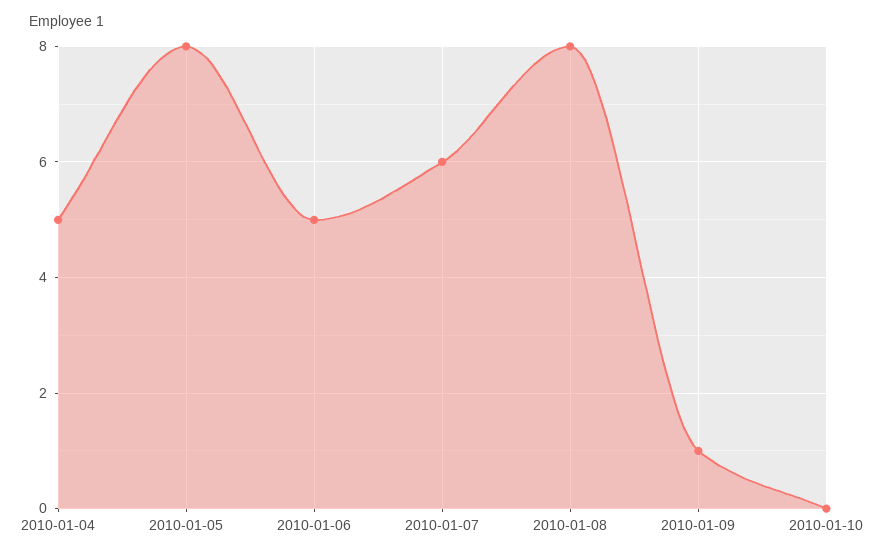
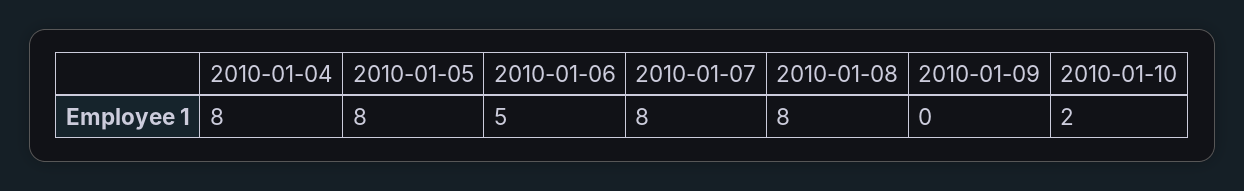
  {
-   "2010-01-04": 5,
+   "2010-01-04": 8,
    "2010-01-05": 8,
    "2010-01-06": 5,
-   "2010-01-07": 6,
+   "2010-01-07": 8,
    "2010-01-08": 8,
-   "2010-01-09": 1,
+   "2010-01-09": 0,
-   "2010-01-10": 0
+   "2010-01-10": 2
  }

